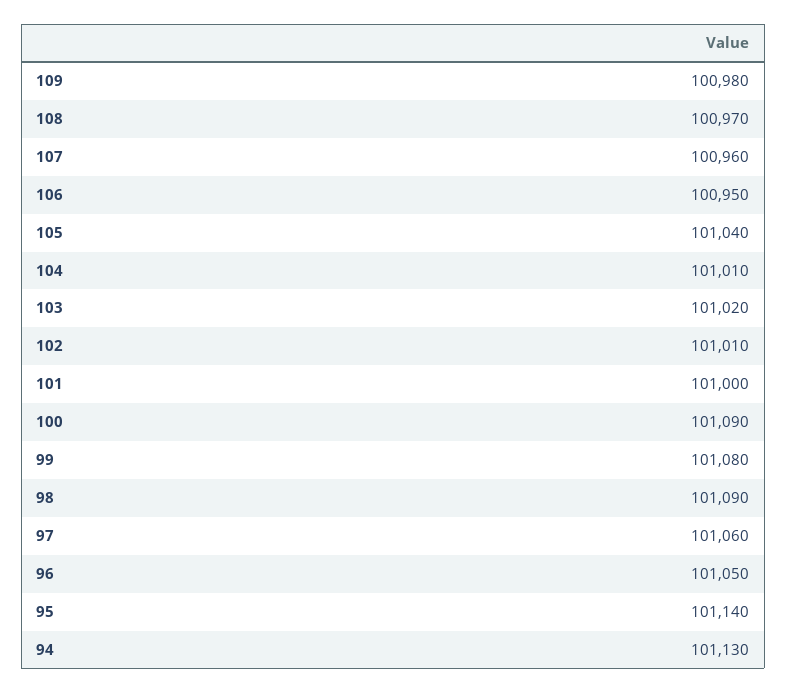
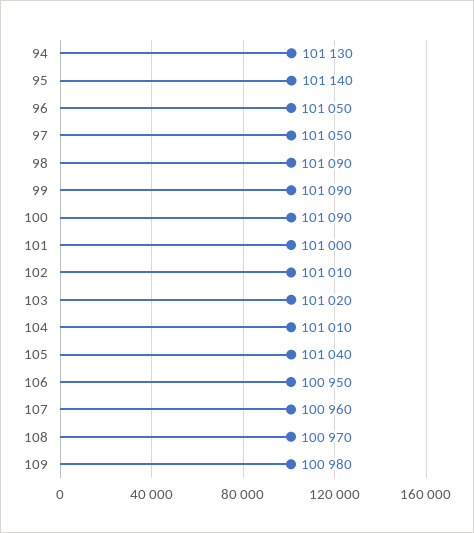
  {
    "109": 100980,
    "108": 100970,
    "107": 100960,
    "106": 100950,
    "105": 101040,
    "104": 101010,
    "103": 101020,
    "102": 101010,
    "101": 101000,
    "100": 101090,
-   "99": 101080,
+   "99": 101090,
    "98": 101090,
-   "97": 101060,
+   "97": 101050,
    "96": 101050,
    "95": 101140,
    "94": 101130
  }

